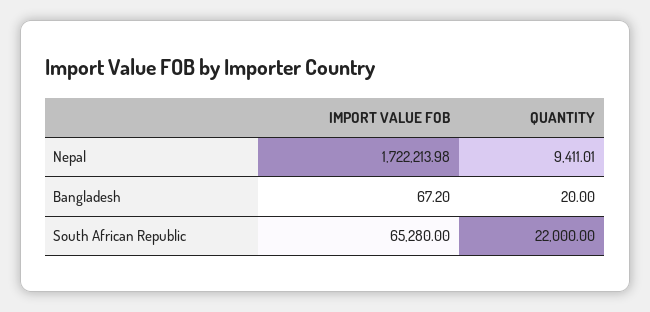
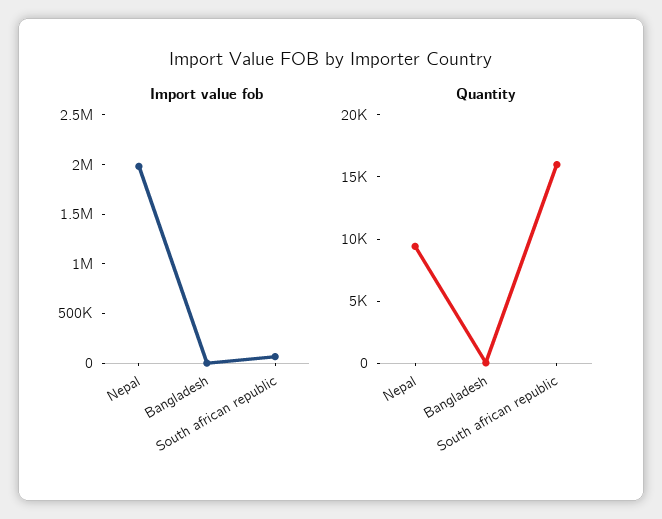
  {
    "IMPORT VALUE FOB": {
-     "Nepal": 1722213.98,
+     "Nepal": 2000000,
      "Bangladesh": 67.2,
      "South African Republic": 65280
    },
    "QUANTITY": {
      "Nepal": 9411.01,
      "Bangladesh": 20,
-     "South African Republic": 22000
+     "South African Republic": 16000
    }
  }

